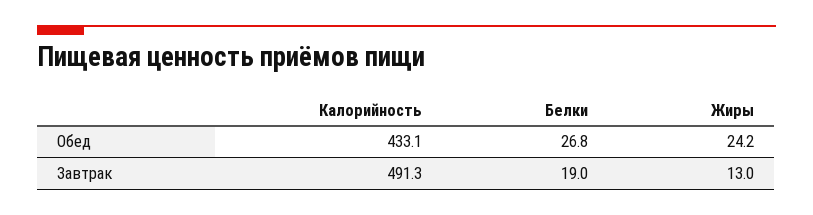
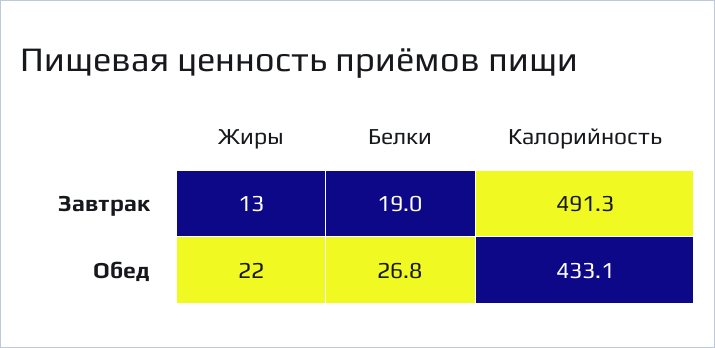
  {
    "Калорийность": {
      "Обед": 433.1,
      "Завтрак": 491.3
    },
    "Белки": {
      "Обед": 26.8,
      "Завтрак": 19
    },
    "Жиры": {
-     "Обед": 24.2,
+     "Обед": 22,
      "Завтрак": 13
    }
  }

